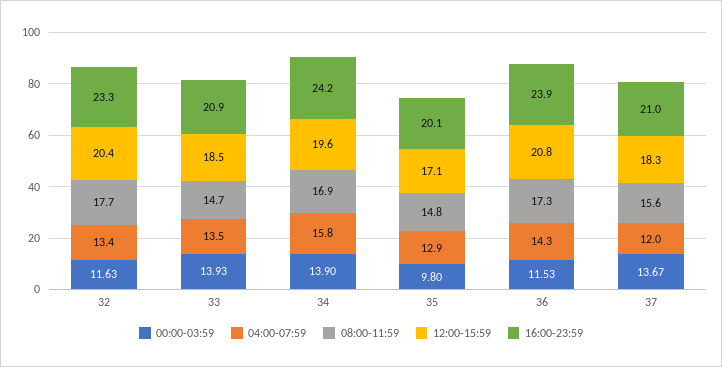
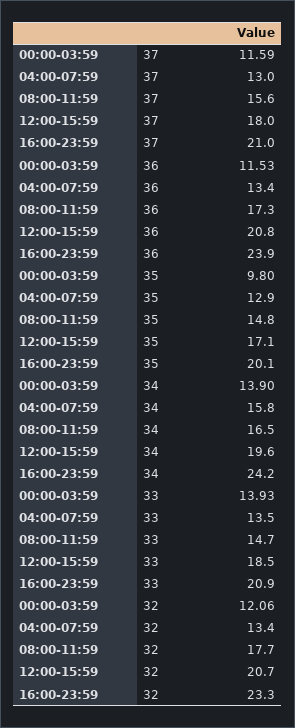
  {
    "00:00-03:59": {
-     "32": 11.63,
+     "32": 12.06,
      "33": 13.93,
      "34": 13.9,
      "35": 9.8,
      "36": 11.53,
-     "37": 13.67
+     "37": 11.59
    },
    "04:00-07:59": {
      "32": 13.4,
      "33": 13.5,
      "34": 15.8,
      "35": 12.9,
-     "36": 14.3,
+     "36": 13.4,
-     "37": 12
+     "37": 13
    },
    "08:00-11:59": {
      "32": 17.7,
      "33": 14.7,
-     "34": 16.9,
+     "34": 16.5,
      "35": 14.8,
      "36": 17.3,
      "37": 15.6
    },
    "12:00-15:59": {
-     "32": 20.4,
+     "32": 20.7,
      "33": 18.5,
      "34": 19.6,
      "35": 17.1,
      "36": 20.8,
-     "37": 18.3
+     "37": 18
    },
    "16:00-23:59": {
      "32": 23.3,
      "33": 20.9,
      "34": 24.2,
      "35": 20.1,
      "36": 23.9,
      "37": 21
    }
  }

